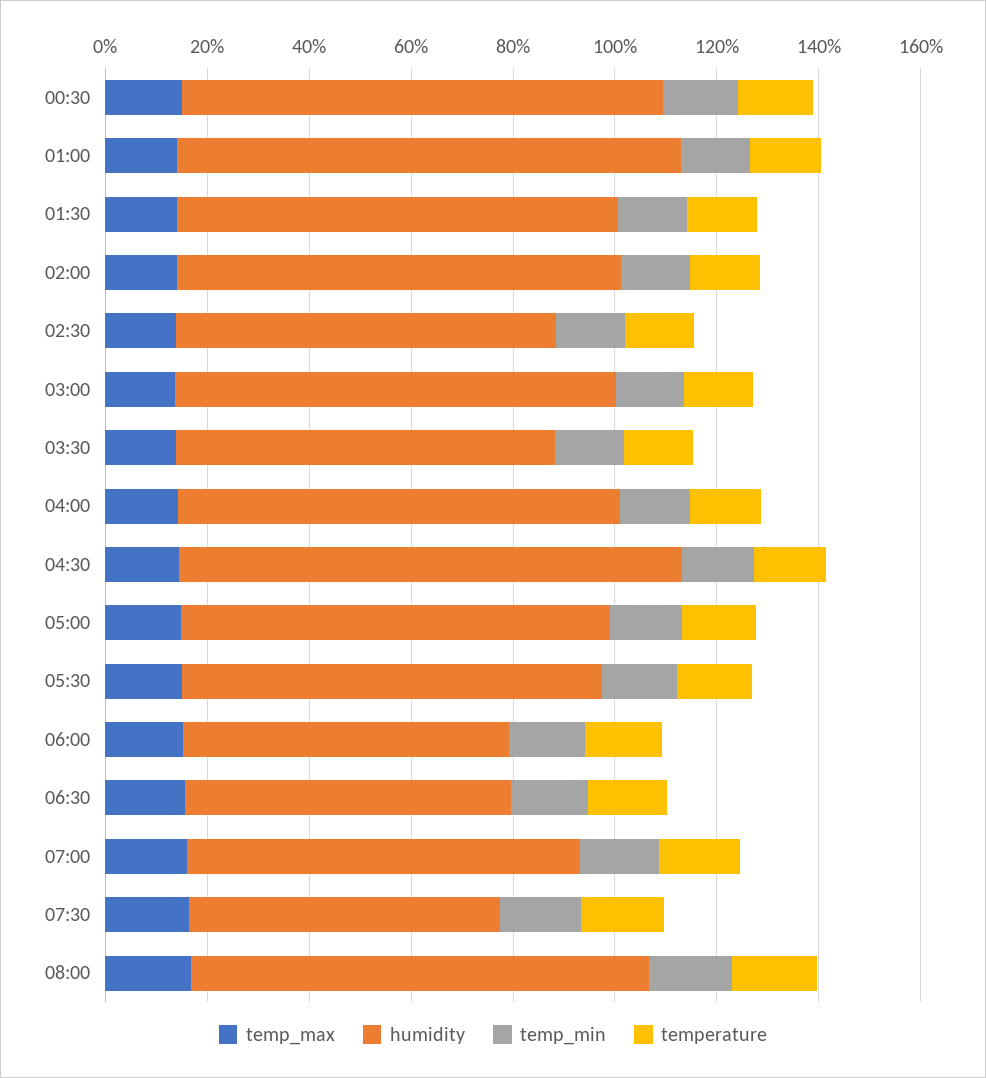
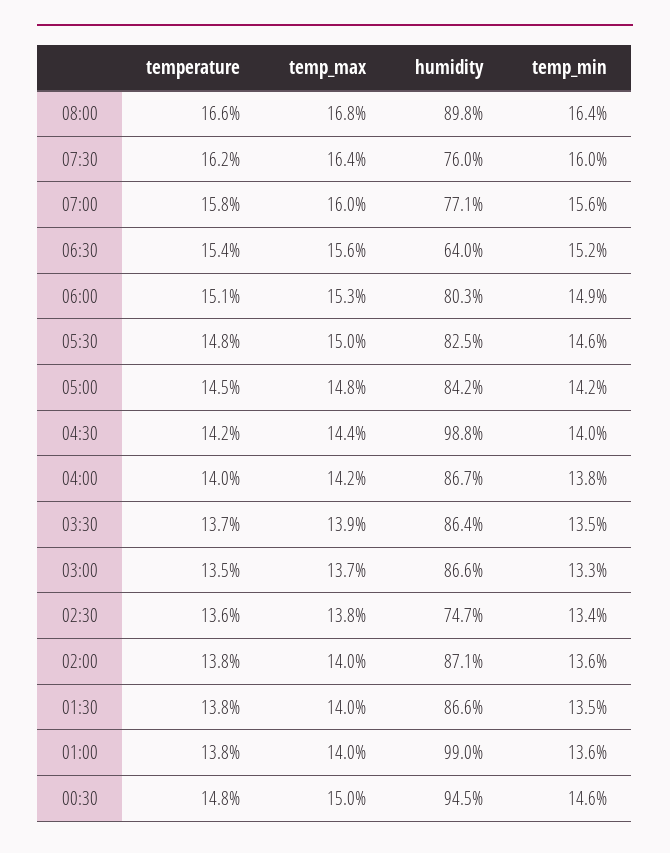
  {
    "temp_max": {
      "00:30": 15,
      "01:00": 14,
      "01:30": 14,
      "02:00": 14,
      "02:30": 13.8,
      "03:00": 13.7,
      "03:30": 13.9,
      "04:00": 14.2,
      "04:30": 14.4,
      "05:00": 14.8,
      "05:30": 15,
      "06:00": 15.3,
      "06:30": 15.6,
      "07:00": 16,
      "07:30": 16.4,
      "08:00": 16.8
    },
    "humidity": {
      "00:30": 94.5,
      "01:00": 99,
      "01:30": 86.6,
      "02:00": 87.1,
      "02:30": 74.7,
      "03:00": 86.6,
-     "03:30": 75,
+     "03:30": 86.4,
      "04:00": 86.7,
      "04:30": 98.8,
      "05:00": 84.2,
      "05:30": 82.5,
-     "06:00": 65,
+     "06:00": 80.3,
      "06:30": 64,
      "07:00": 77.1,
-     "07:30": 60,
+     "07:30": 76,
      "08:00": 89.8
    },
    "temp_min": {
      "00:30": 14.6,
      "01:00": 13.6,
      "01:30": 13.5,
      "02:00": 13.6,
      "02:30": 13.4,
      "03:00": 13.3,
      "03:30": 13.5,
      "04:00": 13.8,
      "04:30": 14,
      "05:00": 14.2,
      "05:30": 14.6,
      "06:00": 14.9,
      "06:30": 15.2,
      "07:00": 15.6,
      "07:30": 16,
      "08:00": 16.4
    },
    "temperature": {
      "00:30": 14.8,
      "01:00": 13.8,
      "01:30": 13.8,
      "02:00": 13.8,
      "02:30": 13.6,
      "03:00": 13.5,
      "03:30": 13.7,
      "04:00": 14,
      "04:30": 14.2,
      "05:00": 14.5,
      "05:30": 14.8,
      "06:00": 15.1,
      "06:30": 15.4,
      "07:00": 15.8,
      "07:30": 16.2,
      "08:00": 16.6
    }
  }

